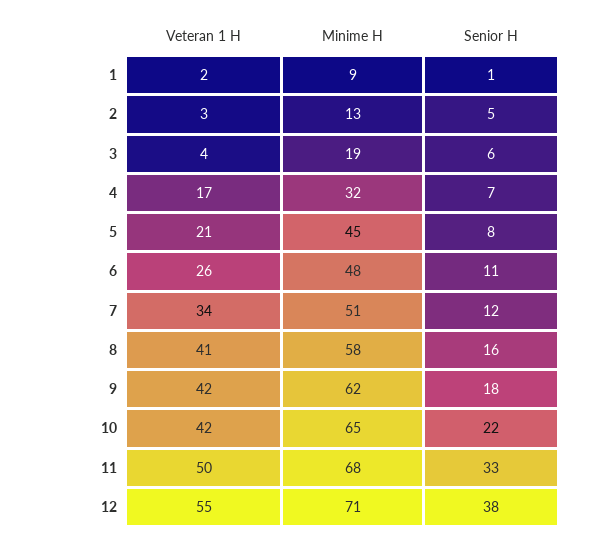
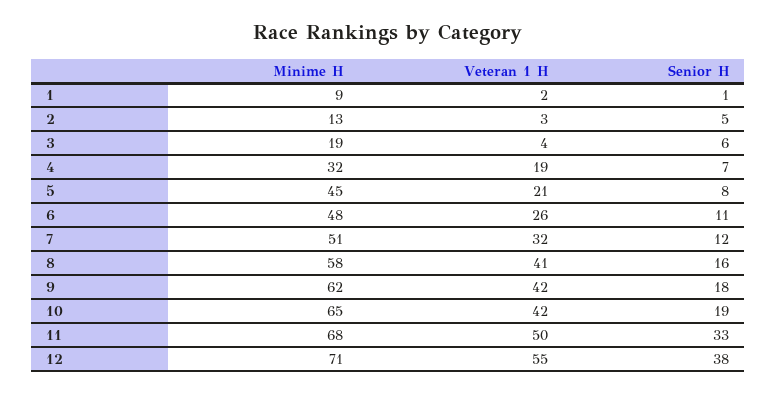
  {
    "Veteran 1 H": {
      "1": 2,
      "2": 3,
      "3": 4,
-     "4": 17,
+     "4": 19,
      "5": 21,
      "6": 26,
-     "7": 34,
+     "7": 32,
      "8": 41,
      "9": 42,
      "10": 42,
      "11": 50,
      "12": 55
    },
    "Minime H": {
      "1": 9,
      "2": 13,
      "3": 19,
      "4": 32,
      "5": 45,
      "6": 48,
      "7": 51,
      "8": 58,
      "9": 62,
      "10": 65,
      "11": 68,
      "12": 71
    },
    "Senior H": {
      "1": 1,
      "2": 5,
      "3": 6,
      "4": 7,
      "5": 8,
      "6": 11,
      "7": 12,
      "8": 16,
      "9": 18,
-     "10": 22,
+     "10": 19,
      "11": 33,
      "12": 38
    }
  }

